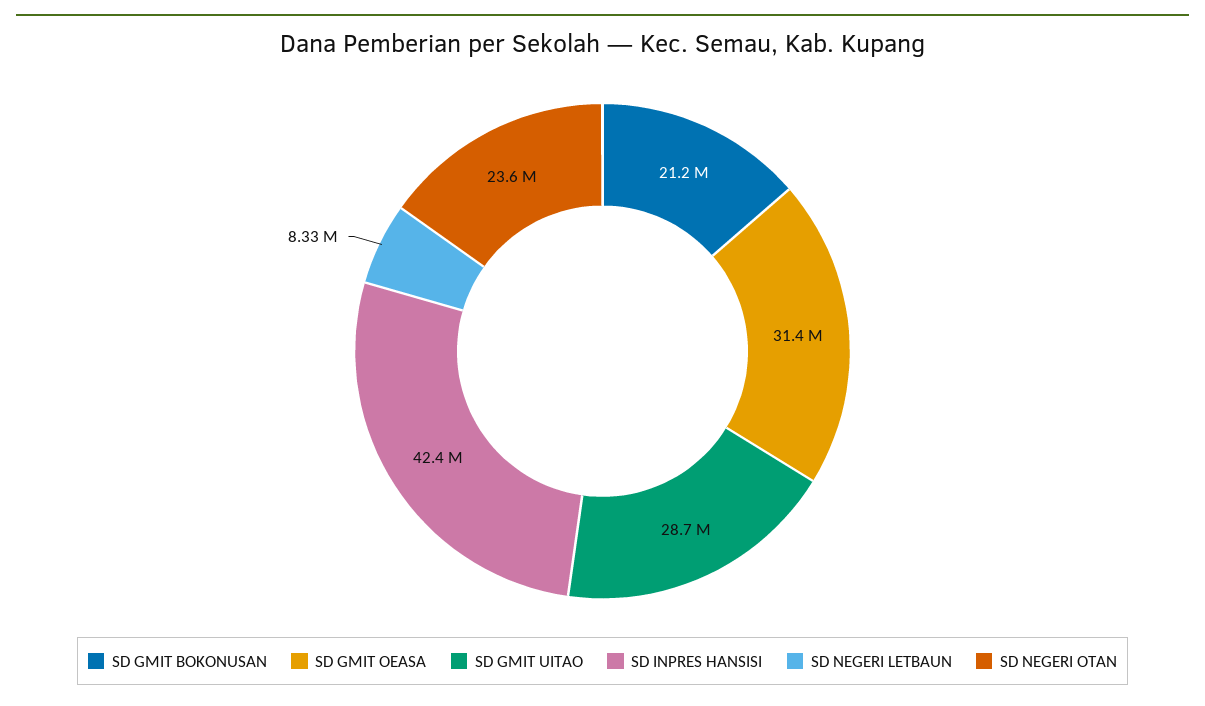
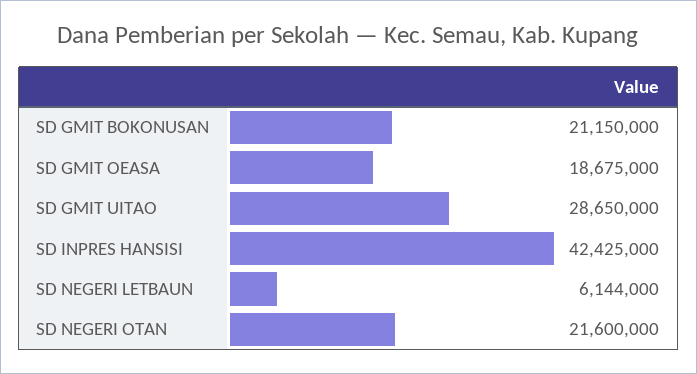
  {
    "SD GMIT BOKONUSAN": 21150000,
-   "SD GMIT OEASA": 31400000,
+   "SD GMIT OEASA": 18675000,
    "SD GMIT UITAO": 28650000,
    "SD INPRES HANSISI": 42425000,
-   "SD NEGERI LETBAUN": 8330000,
+   "SD NEGERI LETBAUN": 6144000,
-   "SD NEGERI OTAN": 23600000
+   "SD NEGERI OTAN": 21600000
  }

